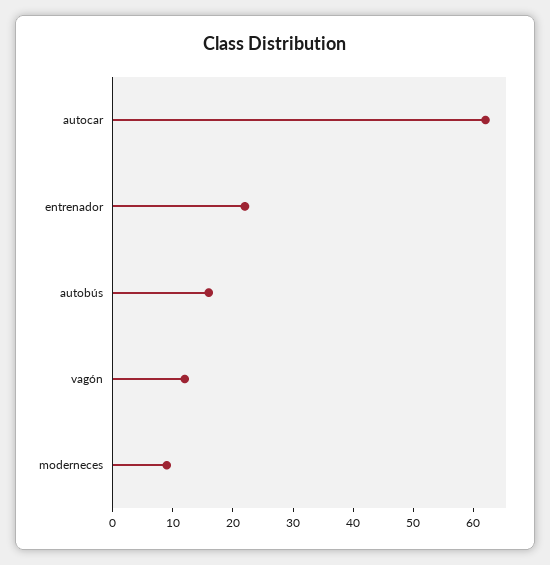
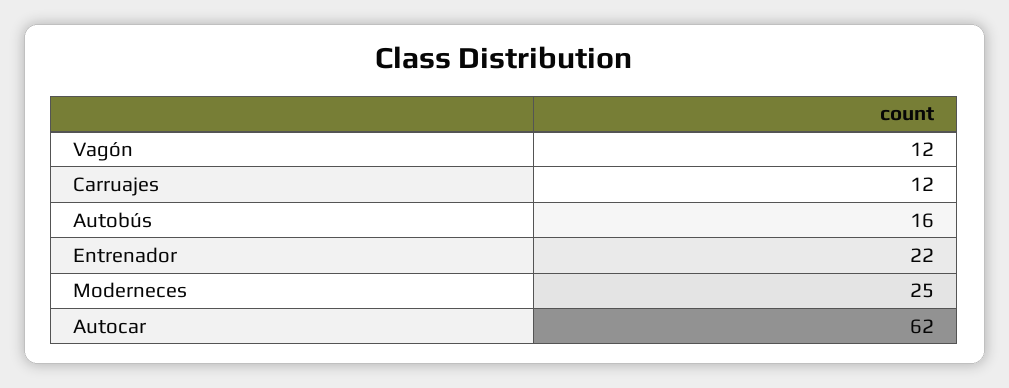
  {
    "autocar": 62,
    "entrenador": 22,
    "autobús": 16,
    "vagón": 12,
-   "moderneces": 10
+   "moderneces": 25,
+   "Carruajes": 12
  }

